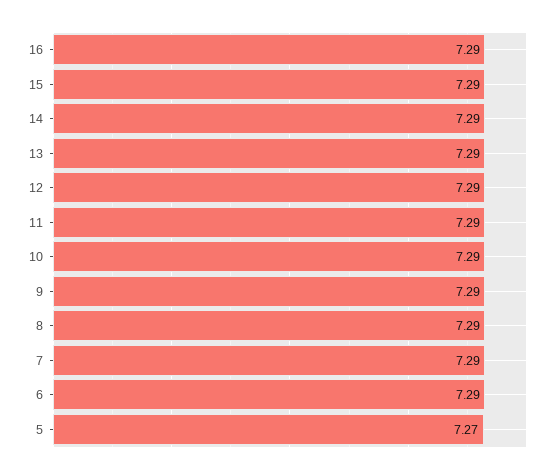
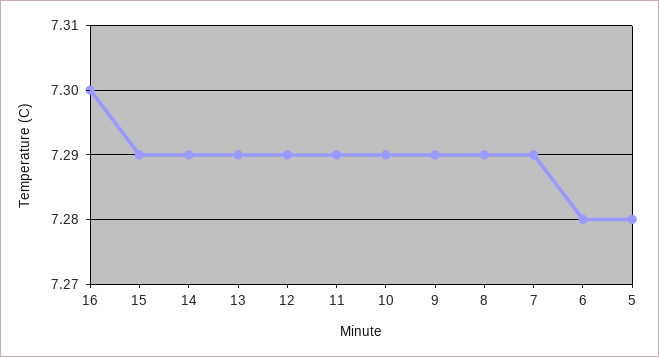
  {
-   "16": 7.29,
+   "16": 7.3,
    "15": 7.29,
    "14": 7.29,
    "13": 7.29,
    "12": 7.29,
    "11": 7.29,
    "10": 7.29,
    "9": 7.29,
    "8": 7.29,
    "7": 7.29,
-   "6": 7.29,
+   "6": 7.28,
-   "5": 7.27
+   "5": 7.28
  }

